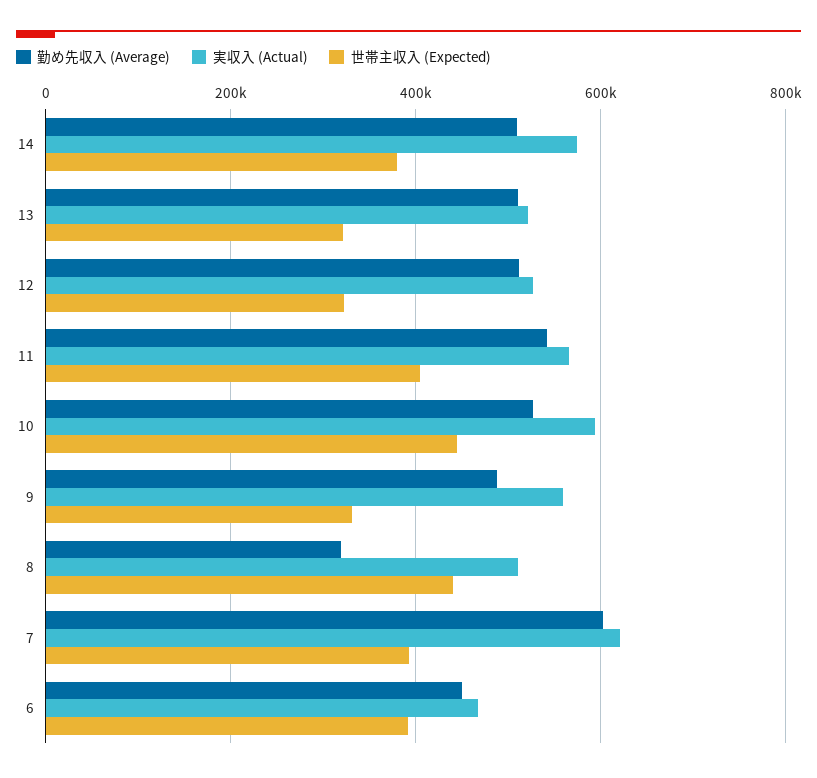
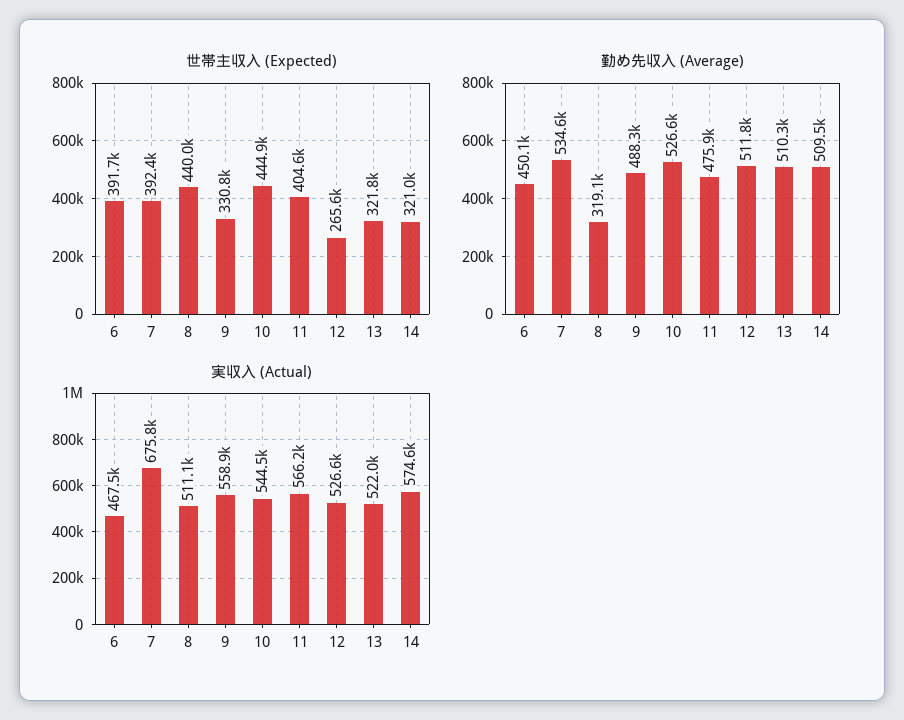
  {
    "勤め先収入 (Average)": {
      "14": 509500,
      "13": 510300,
      "12": 511800,
-     "11": 540000,
+     "11": 475900,
      "10": 526600,
      "9": 488300,
      "8": 319100,
-     "7": 600000,
+     "7": 534600,
      "6": 450100
    },
    "実収入 (Actual)": {
      "14": 574600,
      "13": 522000,
      "12": 526600,
      "11": 566200,
-     "10": 600000,
+     "10": 544500,
      "9": 558900,
      "8": 511100,
-     "7": 620000,
+     "7": 675800,
      "6": 467500
    },
    "世帯主収入 (Expected)": {
-     "14": 380000,
+     "14": 321000,
      "13": 321800,
-     "12": 320000,
+     "12": 265600,
      "11": 404600,
      "10": 444900,
      "9": 330800,
      "8": 440000,
      "7": 392400,
      "6": 391700
    }
  }

